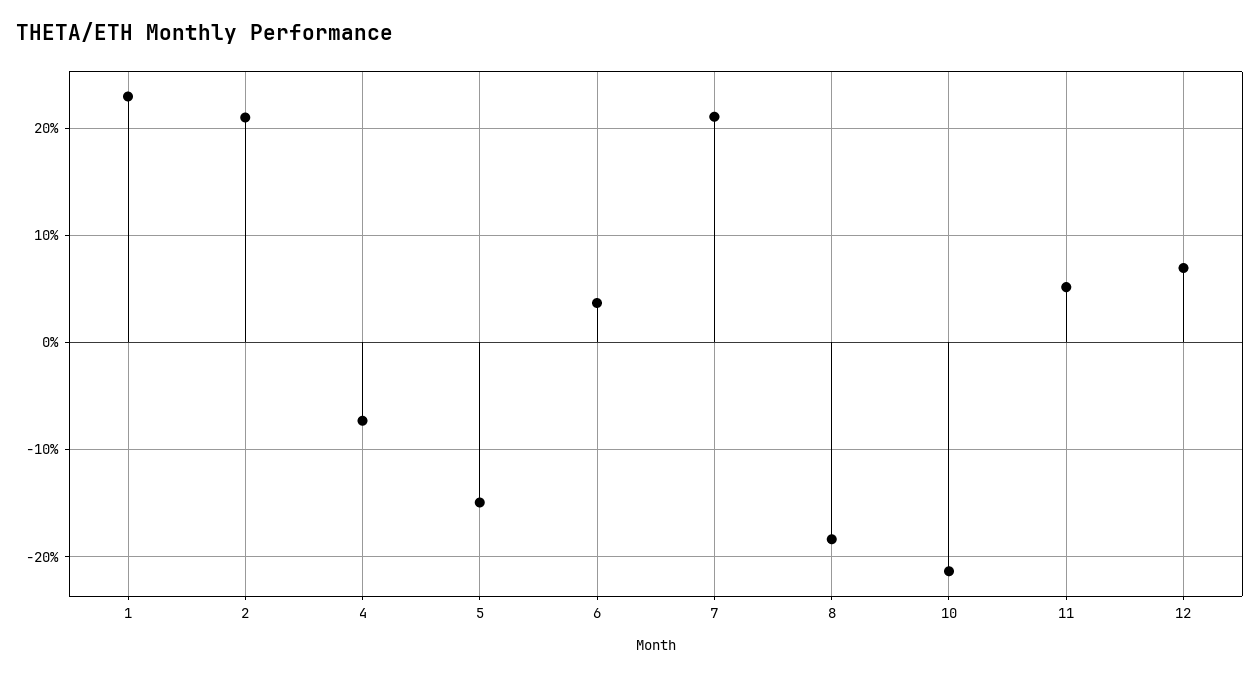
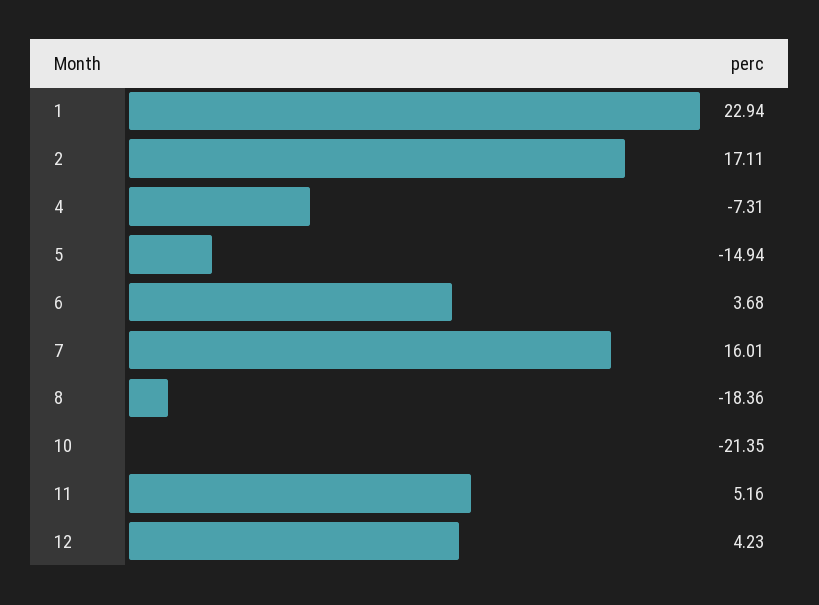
  {
    "1": 22.94,
-   "2": 21,
+   "2": 17.11,
    "4": -7.31,
    "5": -14.94,
    "6": 3.68,
-   "7": 21,
+   "7": 16.01,
    "8": -18.36,
    "10": -21.35,
    "11": 5.16,
-   "12": 7
+   "12": 4.23
  }

